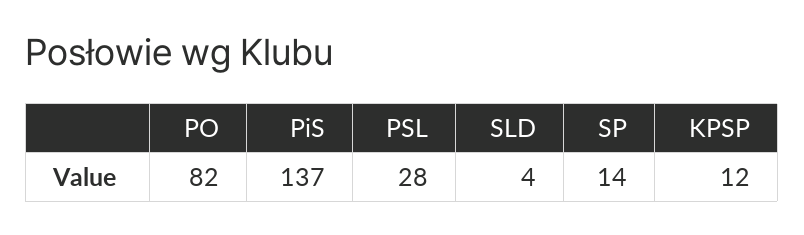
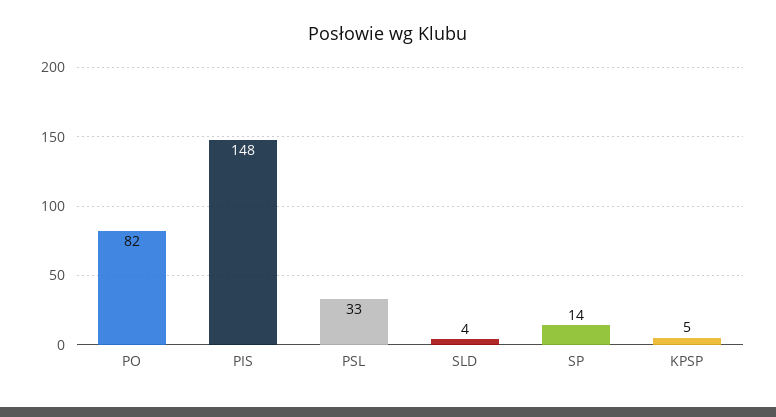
  {
    "PO": 82,
-   "PiS": 137,
+   "PiS": 148,
-   "PSL": 28,
+   "PSL": 33,
    "SLD": 4,
    "SP": 14,
-   "KPSP": 12
+   "KPSP": 5
  }

